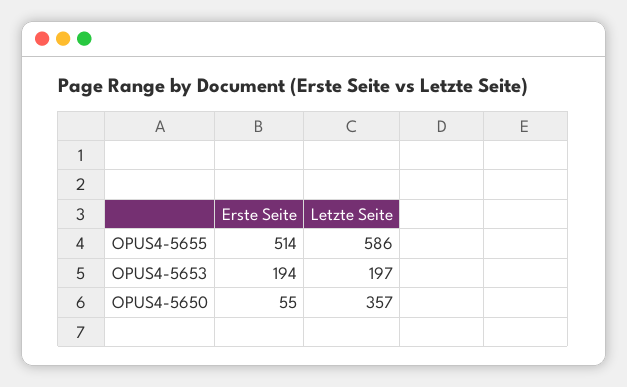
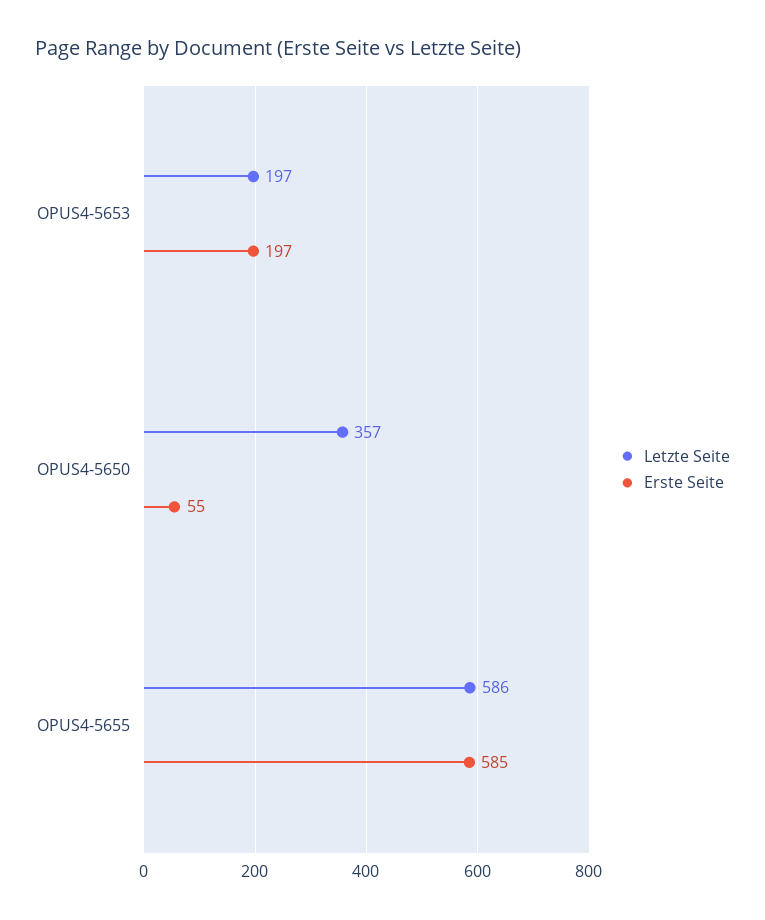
  {
    "Erste Seite": {
-     "OPUS4-5655": 514,
+     "OPUS4-5655": 585,
-     "OPUS4-5653": 194,
+     "OPUS4-5653": 197,
      "OPUS4-5650": 55
    },
    "Letzte Seite": {
      "OPUS4-5655": 586,
      "OPUS4-5653": 197,
      "OPUS4-5650": 357
    }
  }

